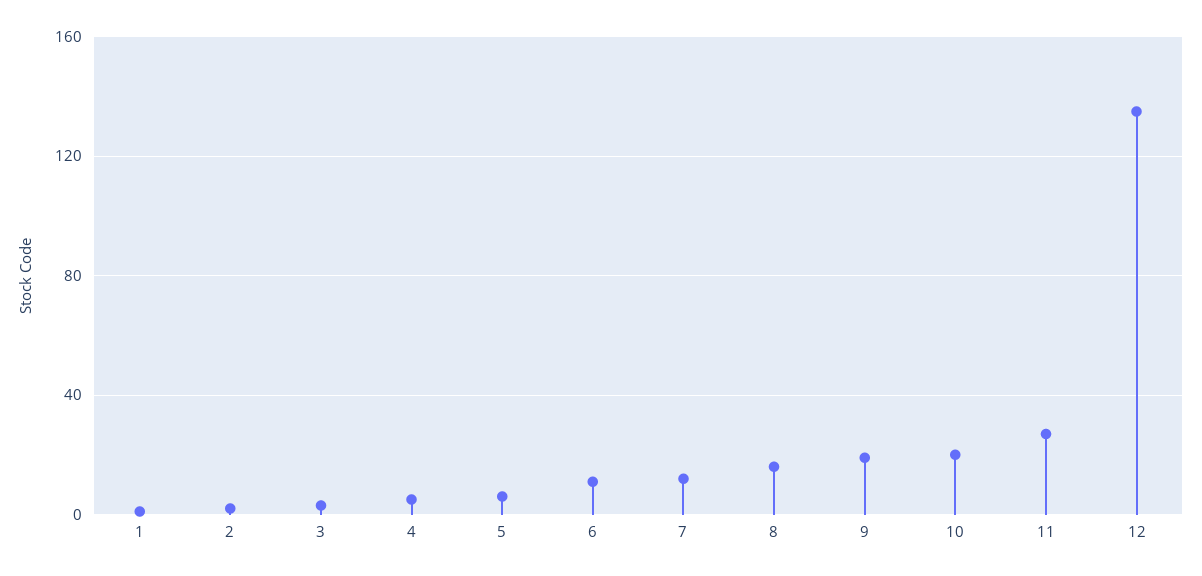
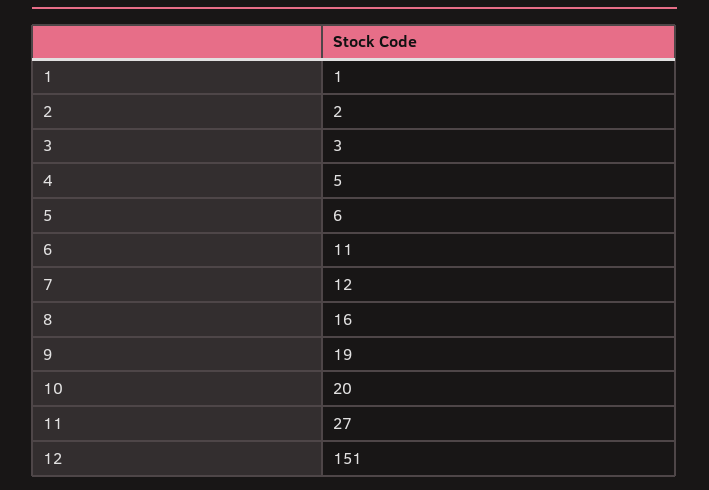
  {
    "1": 1,
    "2": 2,
    "3": 3,
    "4": 5,
    "5": 6,
    "6": 11,
    "7": 12,
    "8": 16,
    "9": 19,
    "10": 20,
    "11": 27,
-   "12": 135
+   "12": 151
  }

